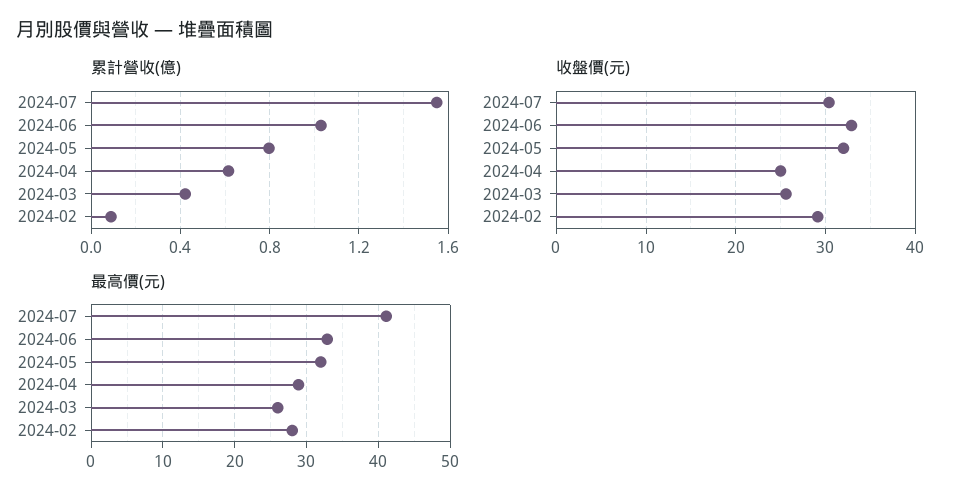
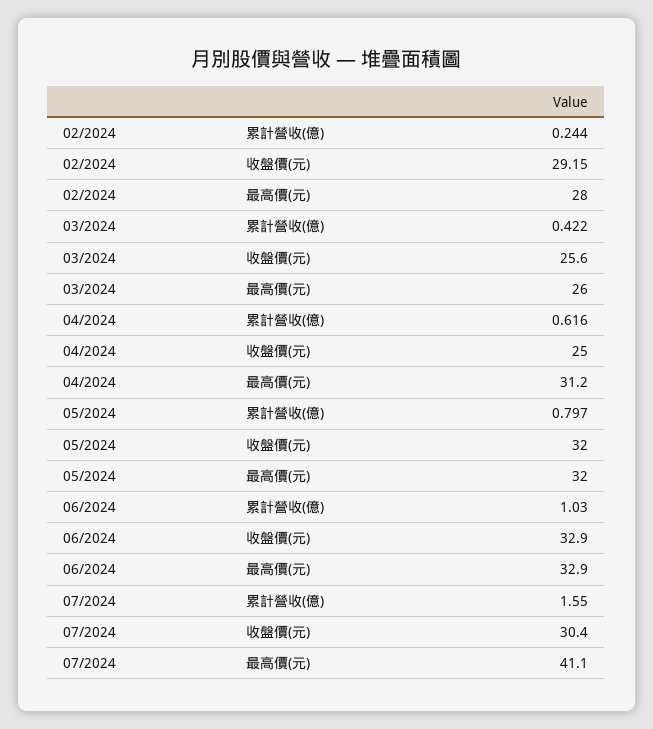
  {
    "累計營收(億)": {
      "2024-07": 1.55,
      "2024-06": 1.03,
      "2024-05": 0.797,
      "2024-04": 0.616,
      "2024-03": 0.422,
-     "2024-02": 0.1
+     "2024-02": 0.244
    },
    "收盤價(元)": {
      "2024-07": 30.4,
      "2024-06": 32.9,
      "2024-05": 32,
      "2024-04": 25,
      "2024-03": 25.6,
      "2024-02": 29.15
    },
    "最高價(元)": {
      "2024-07": 41.1,
      "2024-06": 32.9,
      "2024-05": 32,
-     "2024-04": 29,
+     "2024-04": 31.2,
      "2024-03": 26,
      "2024-02": 28
    }
  }

